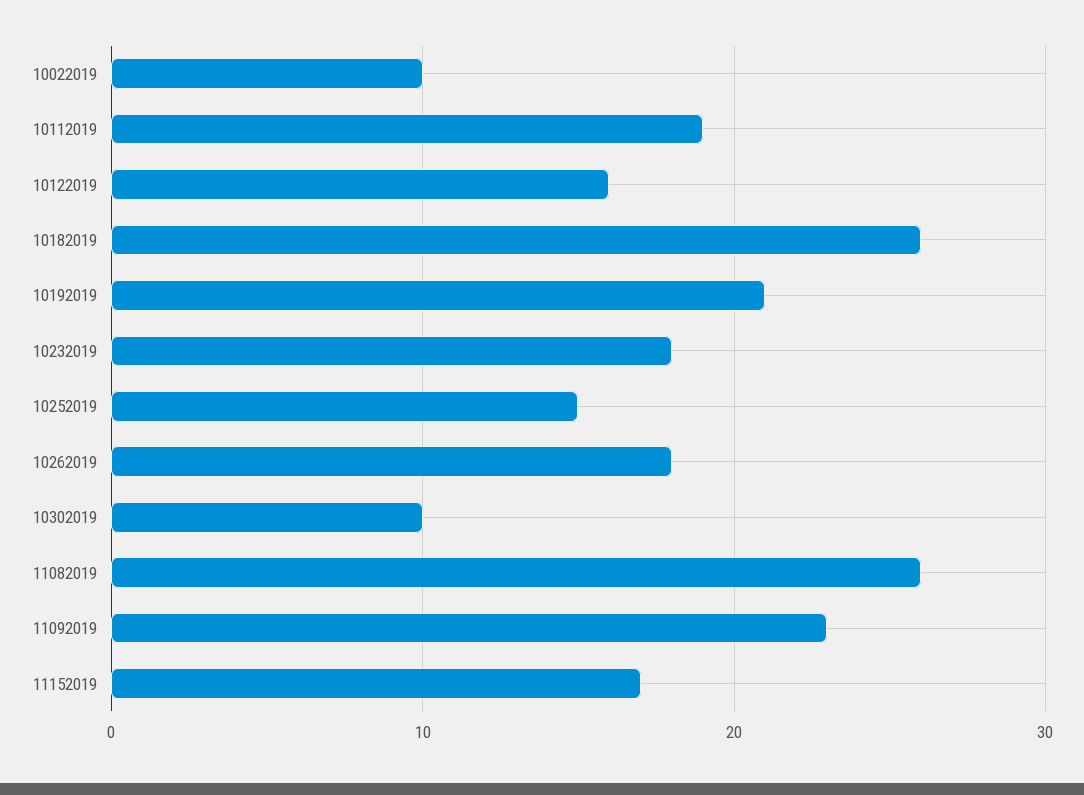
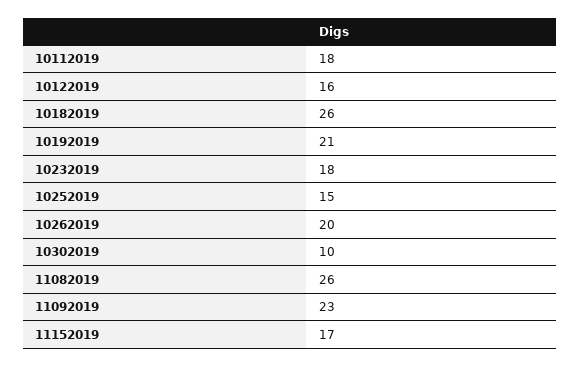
  {
-   "10022019": 10,
-   "10112019": 19,
+   "10112019": 18,
    "10122019": 16,
    "10182019": 26,
    "10192019": 21,
    "10232019": 18,
    "10252019": 15,
-   "10262019": 18,
+   "10262019": 20,
    "10302019": 10,
    "11082019": 26,
    "11092019": 23,
    "11152019": 17
  }

